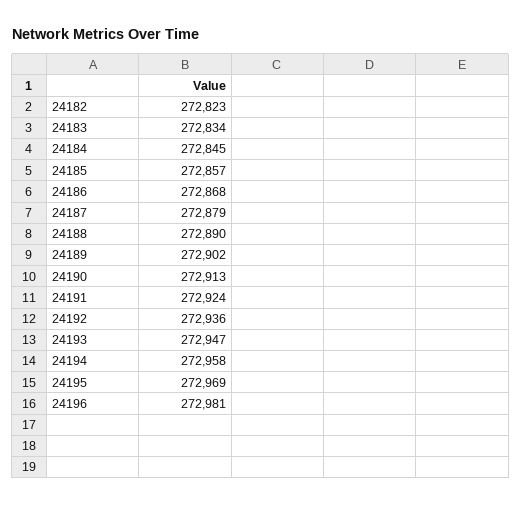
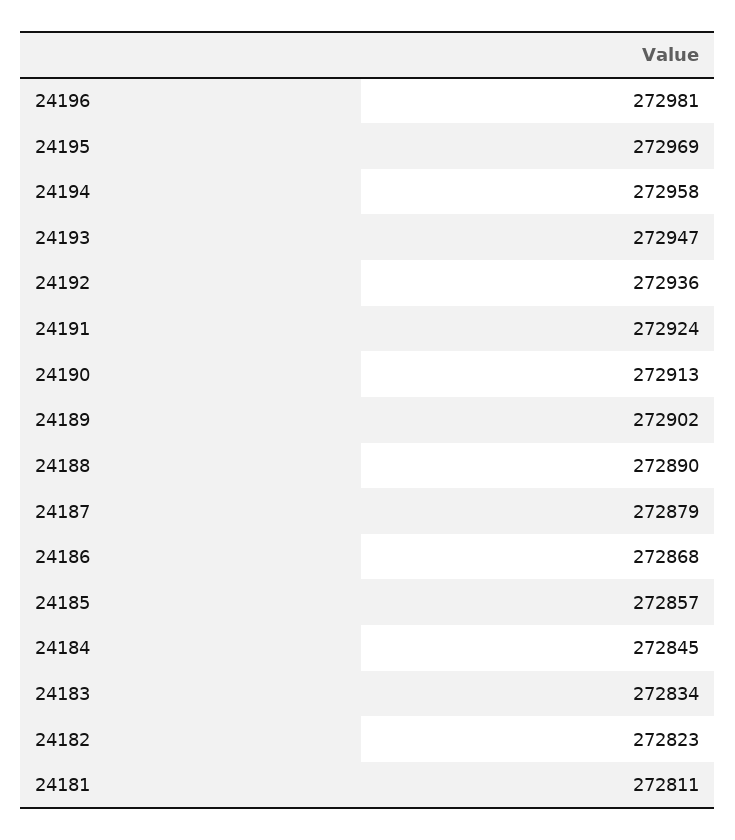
  {
    "24182": 272823,
    "24183": 272834,
    "24184": 272845,
    "24185": 272857,
    "24186": 272868,
    "24187": 272879,
    "24188": 272890,
    "24189": 272902,
    "24190": 272913,
    "24191": 272924,
    "24192": 272936,
    "24193": 272947,
    "24194": 272958,
    "24195": 272969,
-   "24196": 272981
+   "24196": 272981,
+   "24181": 272811
  }

